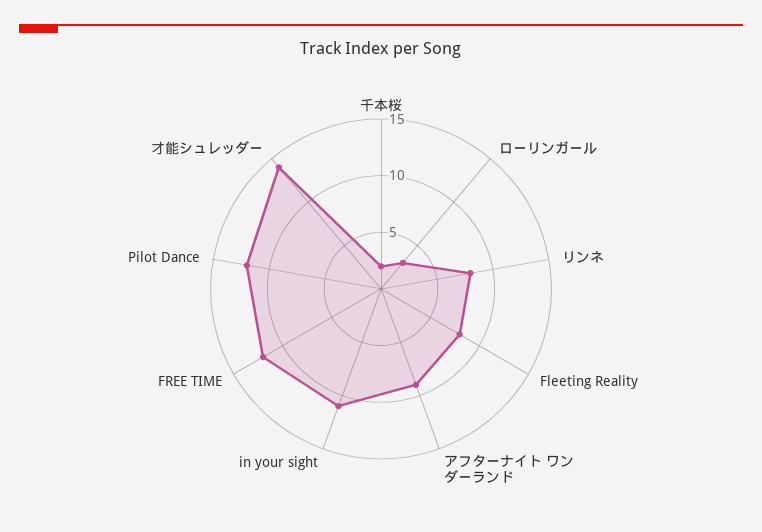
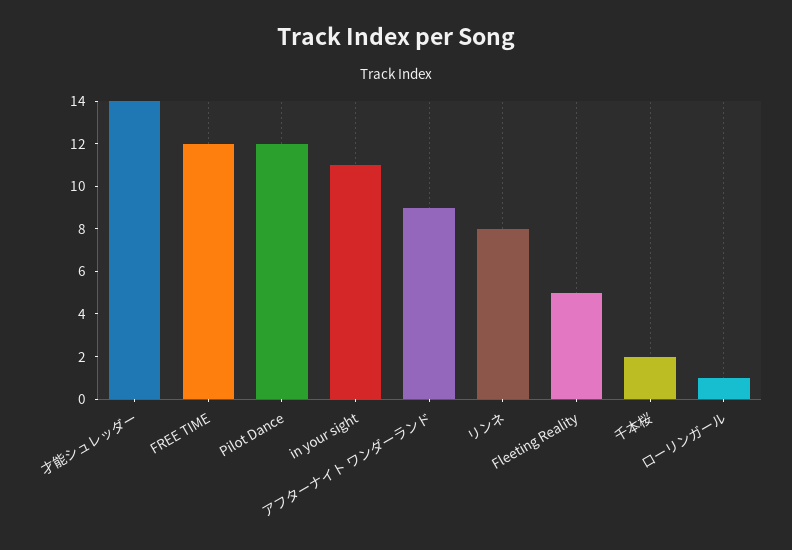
  {
    "千本桜": 2,
-   "ローリンガール": 3,
+   "ローリンガール": 1,
    "リンネ": 8,
-   "Fleeting Reality": 8,
+   "Fleeting Reality": 5,
    "アフターナイト ワンダーランド": 9,
    "in your sight": 11,
    "FREE TIME": 12,
    "Pilot Dance": 12,
    "才能シュレッダー": 14
  }

